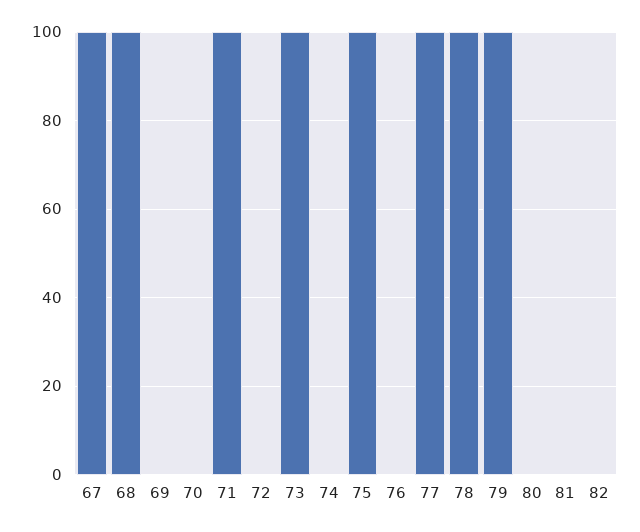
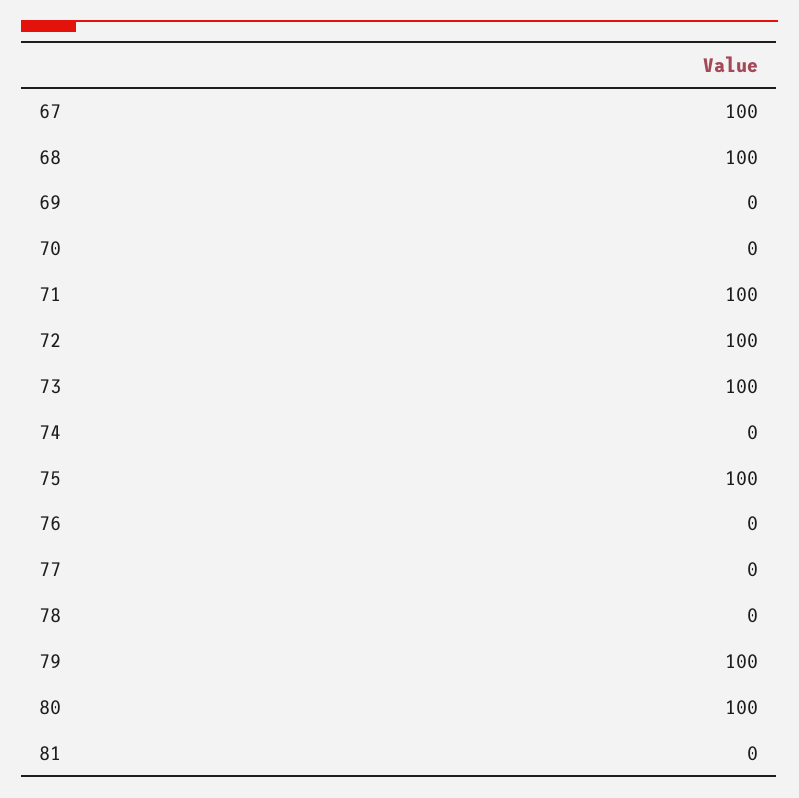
  {
    "67": 100,
    "68": 100,
    "69": 0,
    "70": 0,
    "71": 100,
-   "72": 0,
+   "72": 100,
    "73": 100,
    "74": 0,
    "75": 100,
    "76": 0,
-   "77": 100,
+   "77": 0,
-   "78": 100,
+   "78": 0,
    "79": 100,
-   "80": 0,
+   "80": 100,
-   "81": 0,
+   "81": 0
-   "82": 0
  }

